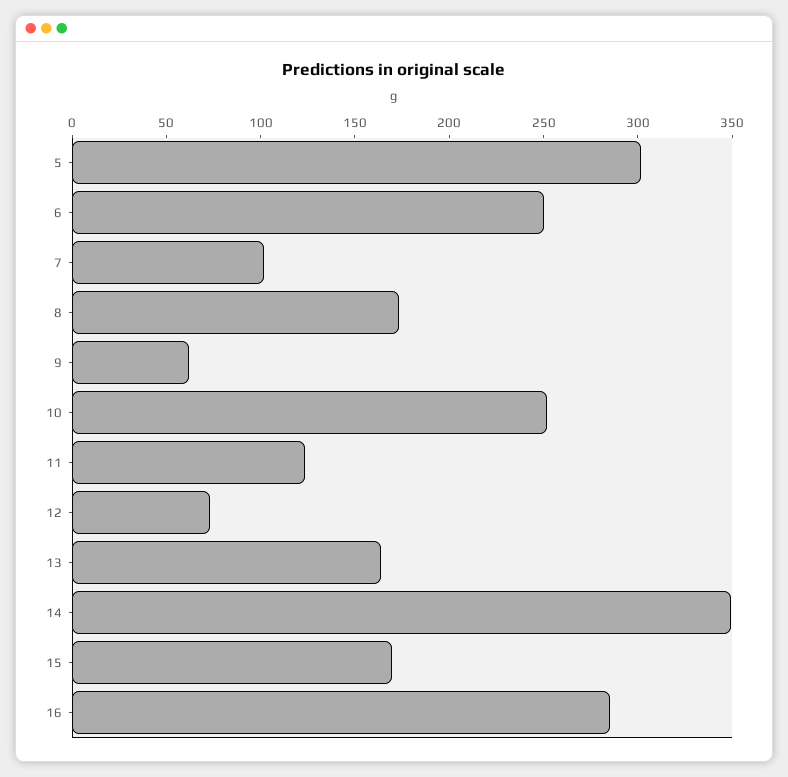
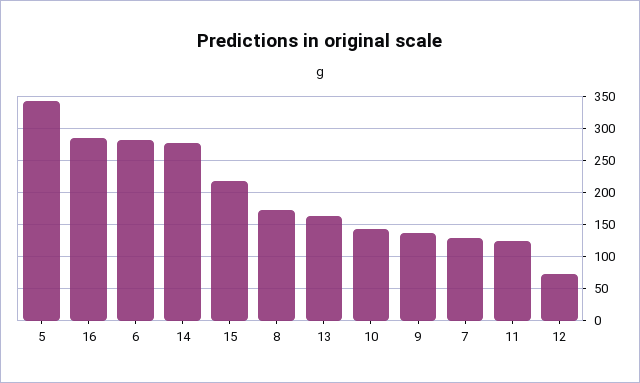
  {
-   "5": 300,
+   "5": 340,
-   "6": 250,
+   "6": 280,
-   "7": 100,
+   "7": 130,
    "8": 170,
-   "9": 60,
+   "9": 140,
-   "10": 250,
+   "10": 140,
    "11": 120,
    "12": 70,
    "13": 160,
-   "14": 350,
+   "14": 280,
-   "15": 170,
+   "15": 220,
    "16": 290
  }

